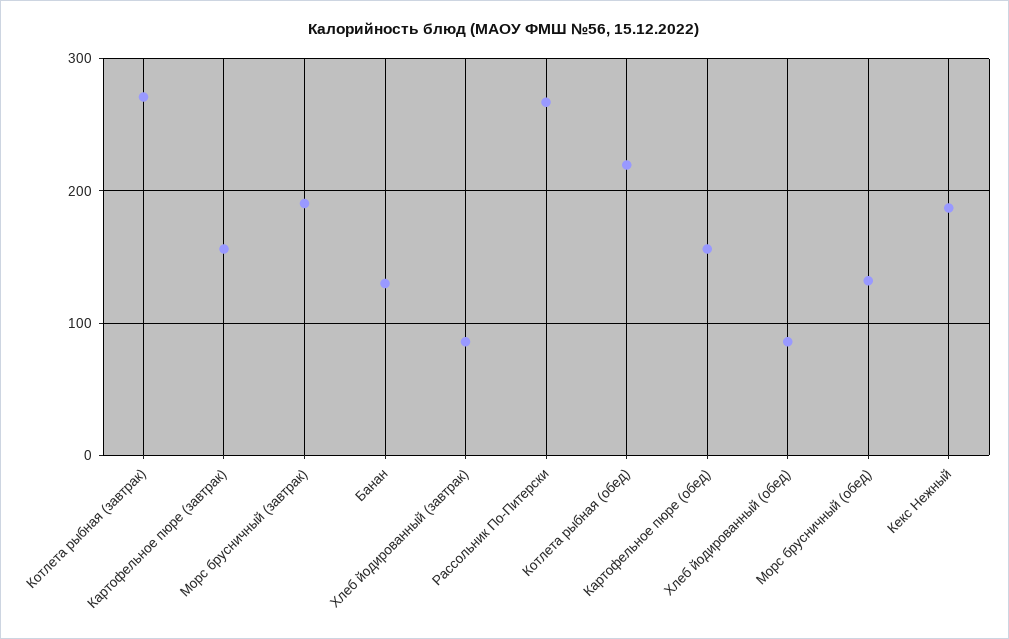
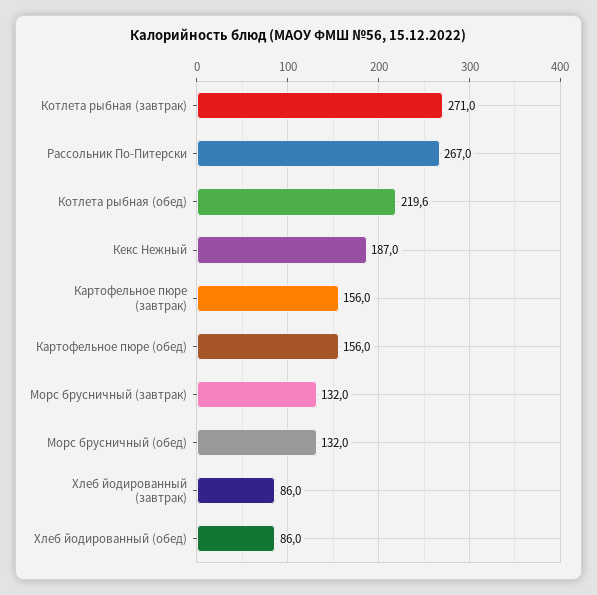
  {
    "Котлета рыбная (завтрак)": 271,
    "Картофельное пюре (завтрак)": 156,
-   "Морс брусничный (завтрак)": 190,
+   "Морс брусничный (завтрак)": 132,
-   "Банан": 130,
    "Хлеб йодированный (завтрак)": 86,
    "Рассольник По-Питерски": 267,
    "Котлета рыбная (обед)": 219.6,
    "Картофельное пюре (обед)": 156,
    "Хлеб йодированный (обед)": 86,
    "Морс брусничный (обед)": 132,
    "Кекс Нежный": 187
  }

